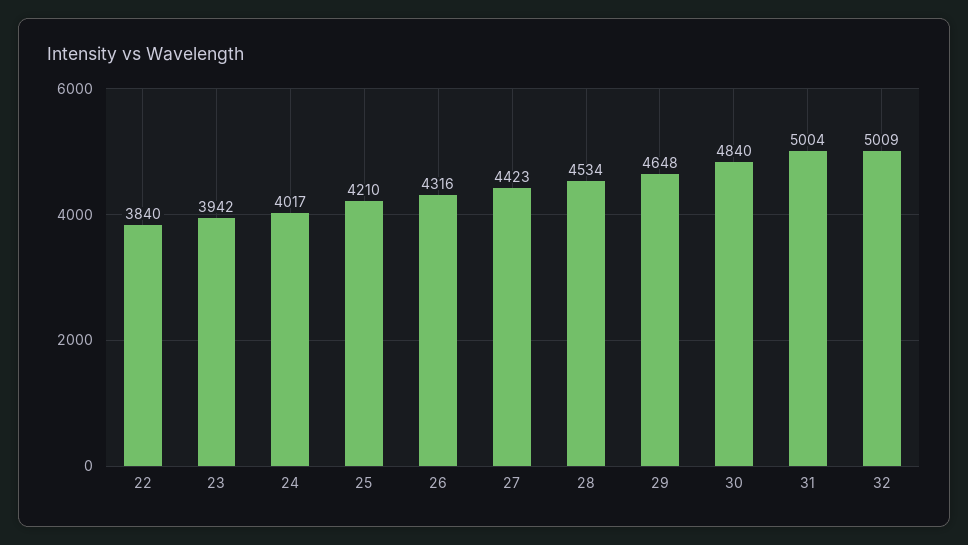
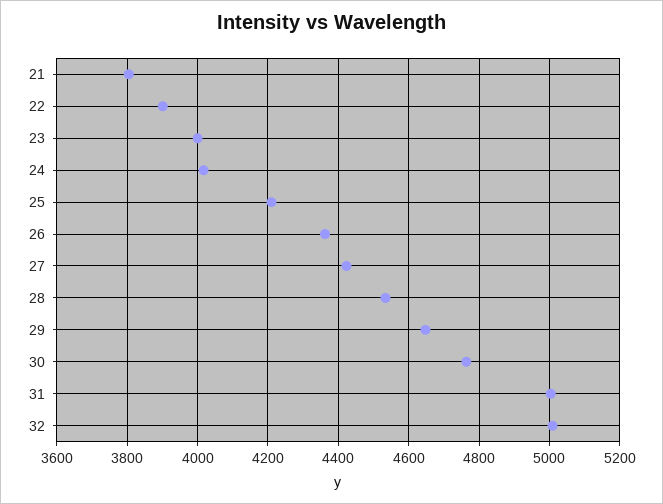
  {
-   "22": 3840,
+   "22": 3900,
-   "23": 3942,
+   "23": 4000,
    "24": 4017,
    "25": 4210,
-   "26": 4316,
+   "26": 4360,
    "27": 4423,
    "28": 4534,
    "29": 4648,
-   "30": 4840,
+   "30": 4760,
    "31": 5004,
-   "32": 5009
+   "32": 5009,
+   "21": 3800
  }

